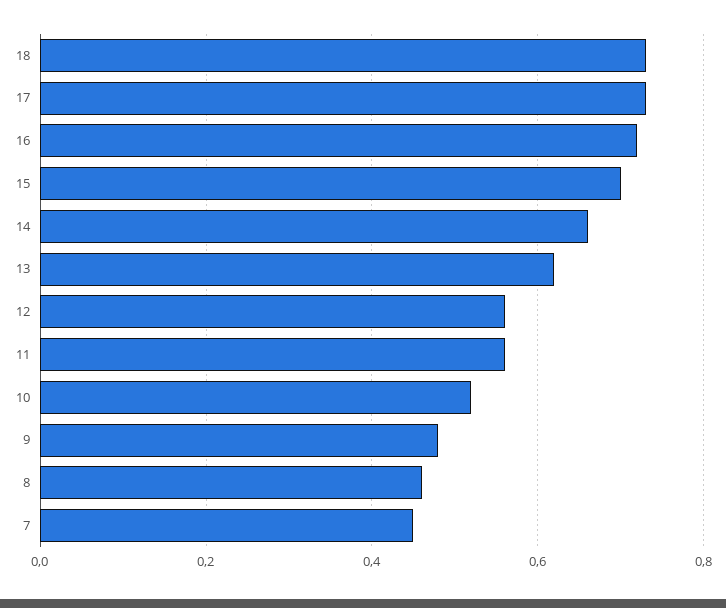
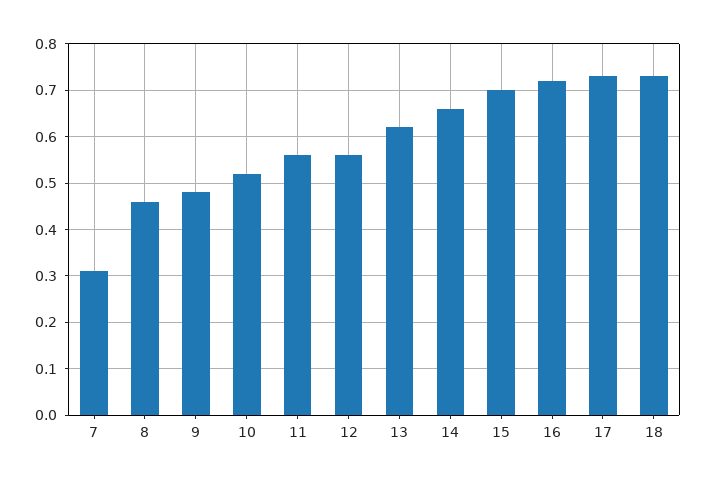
  {
    "18": 0.75,
    "17": 0.75,
    "16": 0.7,
    "15": 0.7,
    "14": 0.65,
    "13": 0.6,
    "12": 0.55,
    "11": 0.55,
    "10": 0.5,
    "9": 0.5,
    "8": 0.45,
-   "7": 0.45
+   "7": 0.3
  }

